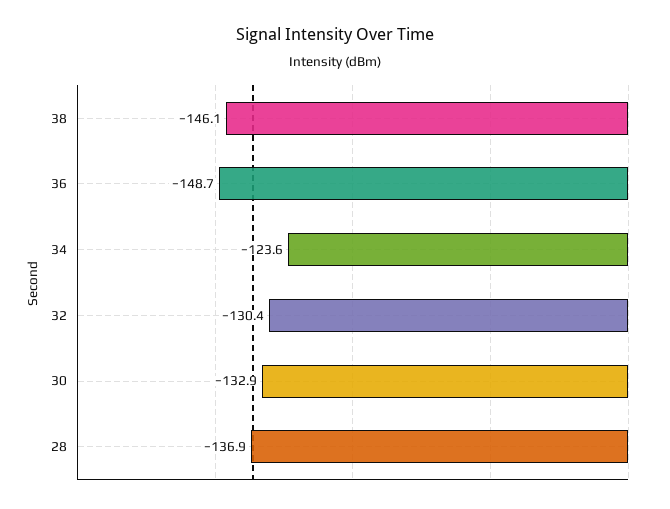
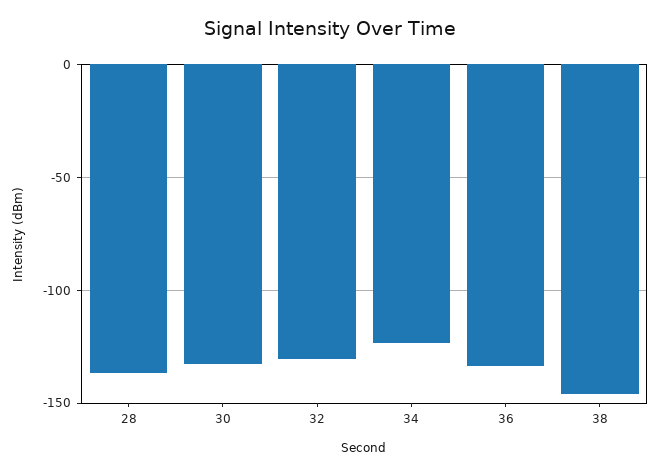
  {
    "38": -146.1,
-   "36": -148.7,
+   "36": -135,
    "34": -123.6,
    "32": -130.4,
    "30": -132.9,
    "28": -136.9
  }

